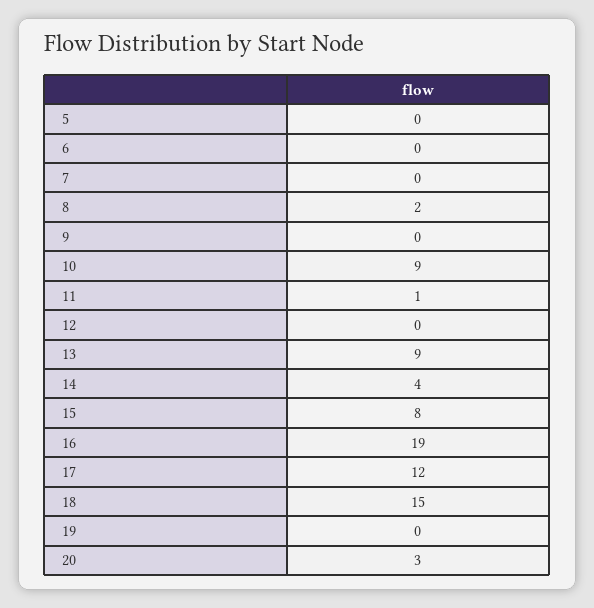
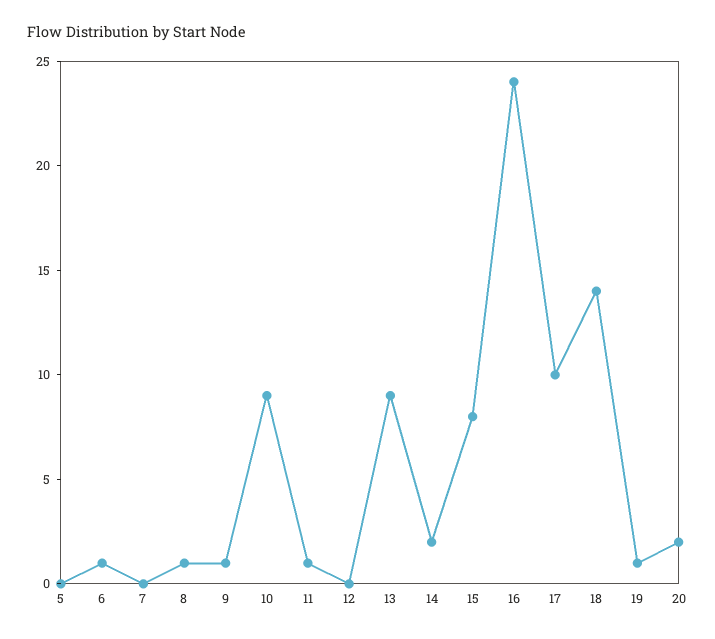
  {
    "5": 0,
-   "6": 0,
+   "6": 1,
    "7": 0,
-   "8": 2,
+   "8": 1,
-   "9": 0,
+   "9": 1,
    "10": 9,
    "11": 1,
    "12": 0,
    "13": 9,
-   "14": 4,
+   "14": 2,
    "15": 8,
-   "16": 19,
+   "16": 24,
-   "17": 12,
+   "17": 10,
-   "18": 15,
+   "18": 14,
-   "19": 0,
+   "19": 1,
-   "20": 3
+   "20": 2
  }

